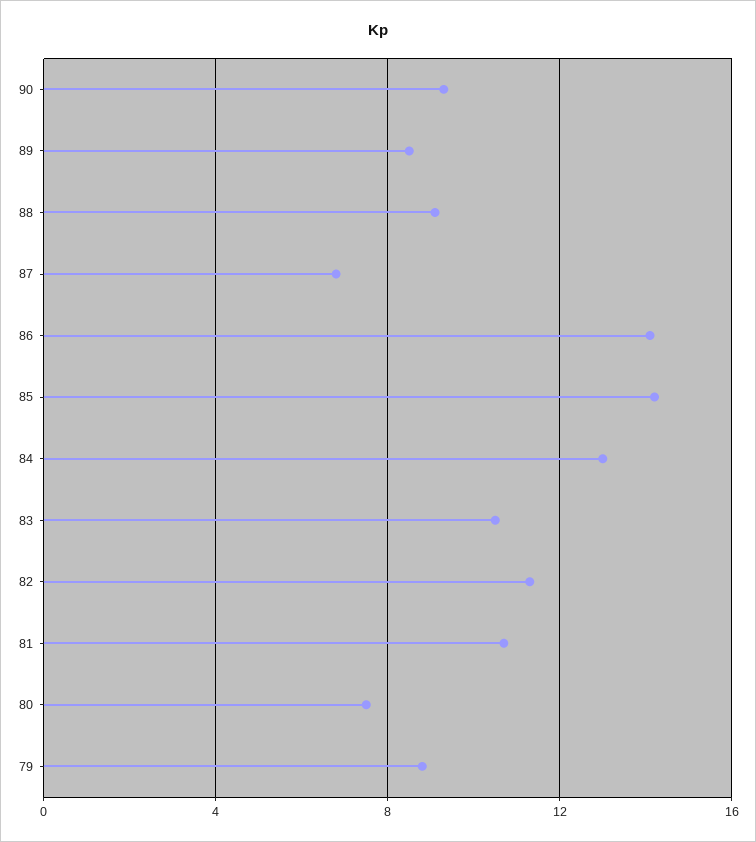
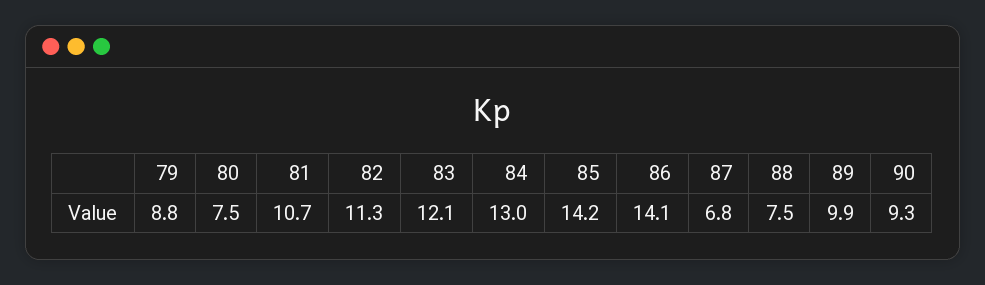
  {
    "90": 9.3,
-   "89": 8.5,
+   "89": 9.9,
-   "88": 9,
+   "88": 7.5,
    "87": 6.8,
    "86": 14.1,
    "85": 14.2,
    "84": 13,
-   "83": 10.5,
+   "83": 12.1,
    "82": 11.3,
    "81": 10.7,
    "80": 7.5,
    "79": 8.8
  }

